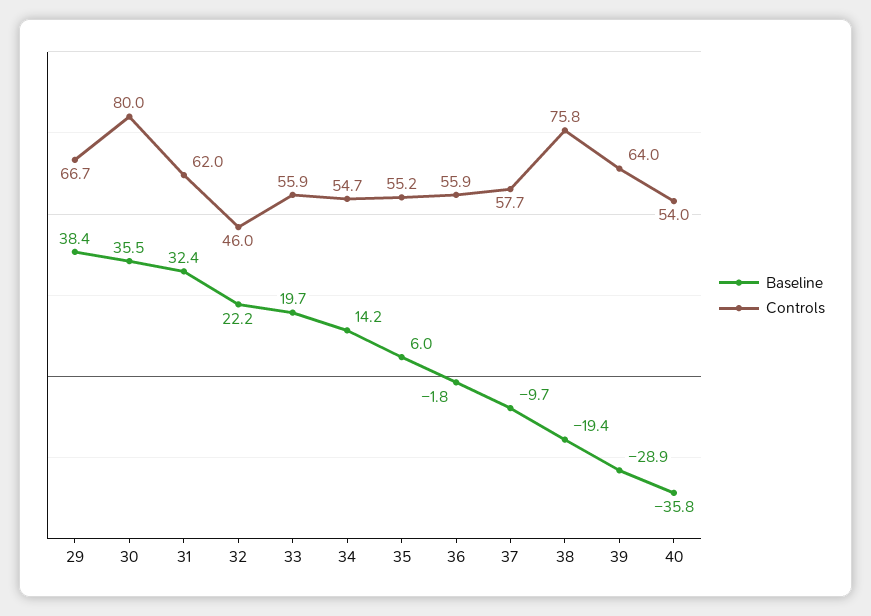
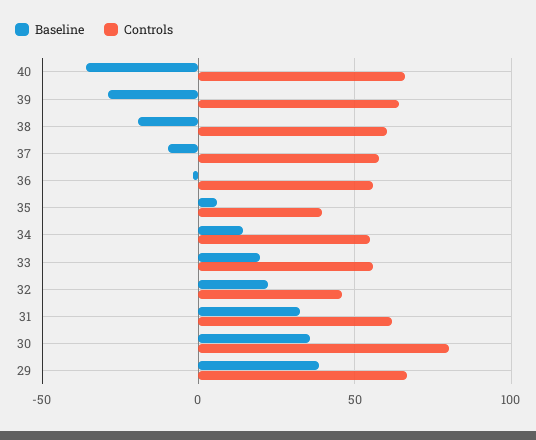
  {
    "Baseline": {
      "29": 38.4,
      "30": 35.5,
      "31": 32.4,
      "32": 22.2,
      "33": 19.7,
      "34": 14.2,
      "35": 6,
      "36": -1.8,
      "37": -9.7,
      "38": -19.4,
      "39": -28.9,
      "40": -35.8
    },
    "Controls": {
      "29": 66.7,
      "30": 80,
      "31": 62,
      "32": 46,
      "33": 55.9,
      "34": 54.7,
-     "35": 55.2,
+     "35": 40,
      "36": 55.9,
      "37": 57.7,
-     "38": 75.8,
+     "38": 60,
      "39": 64,
-     "40": 54
+     "40": 65
    }
  }

